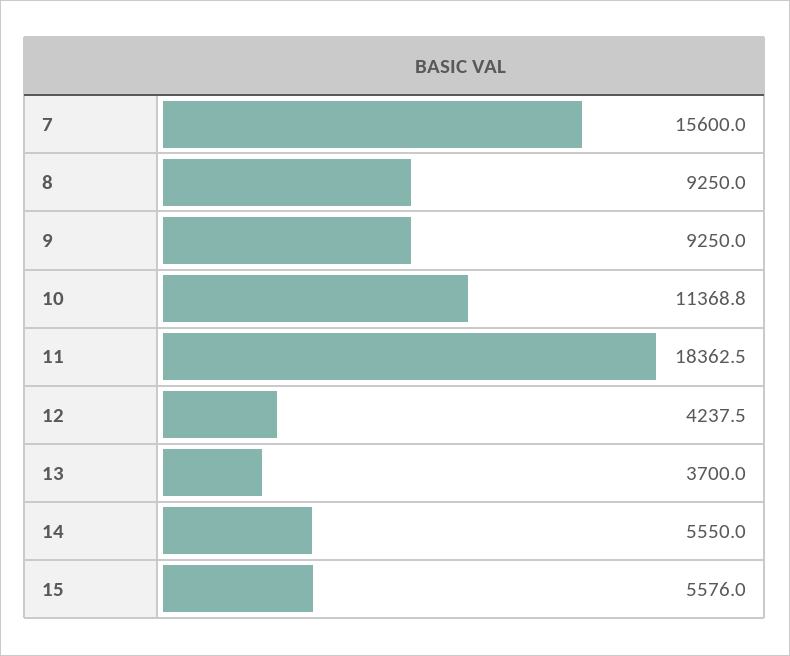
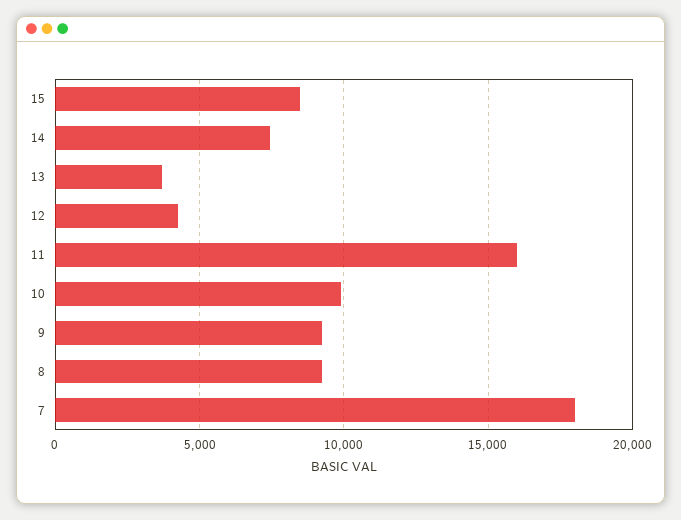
  {
-   "7": 15600,
+   "7": 18000,
    "8": 9250,
    "9": 9250,
-   "10": 11368.8,
+   "10": 10000,
-   "11": 18362.5,
+   "11": 16000,
    "12": 4237.5,
    "13": 3700,
-   "14": 5550,
+   "14": 7500,
-   "15": 5576
+   "15": 8500
  }

